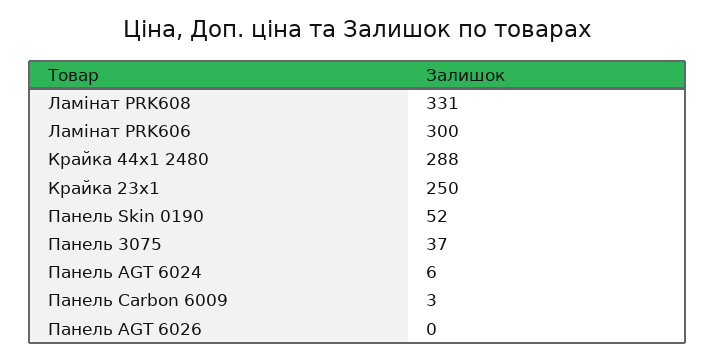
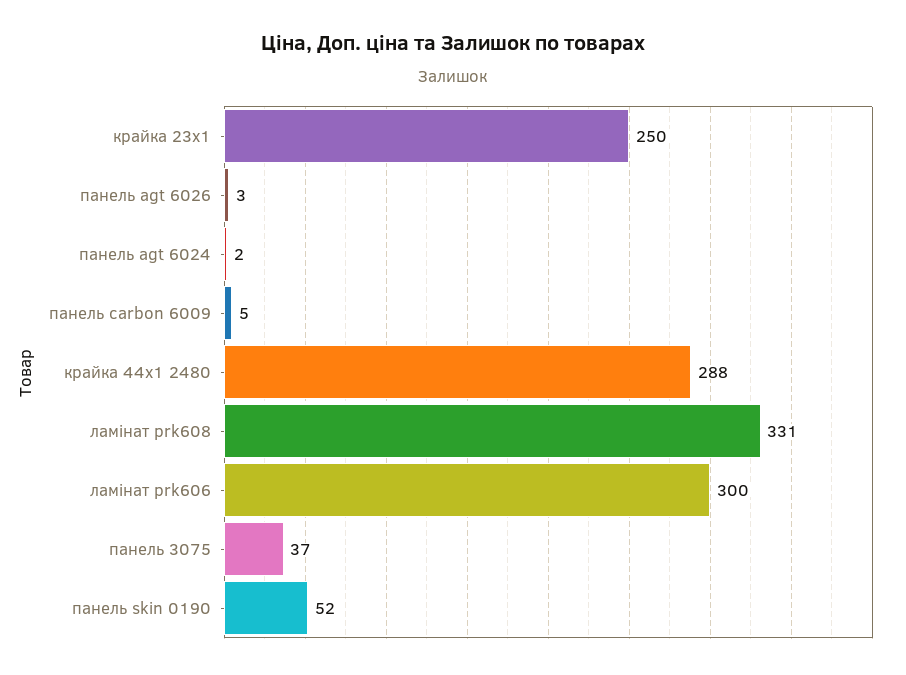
  {
    "Ламінат PRK608": 331,
    "Ламінат PRK606": 300,
    "Крайка 44x1 2480": 288,
    "Крайка 23x1": 250,
    "Панель Skin 0190": 52,
    "Панель 3075": 37,
-   "Панель AGT 6024": 6,
+   "Панель AGT 6024": 2,
-   "Панель Carbon 6009": 3,
+   "Панель Carbon 6009": 5,
-   "Панель AGT 6026": 0
+   "Панель AGT 6026": 3
  }

